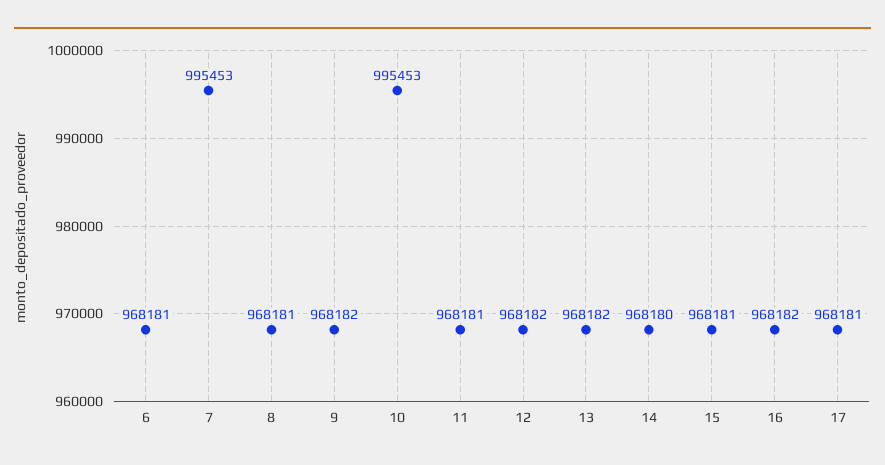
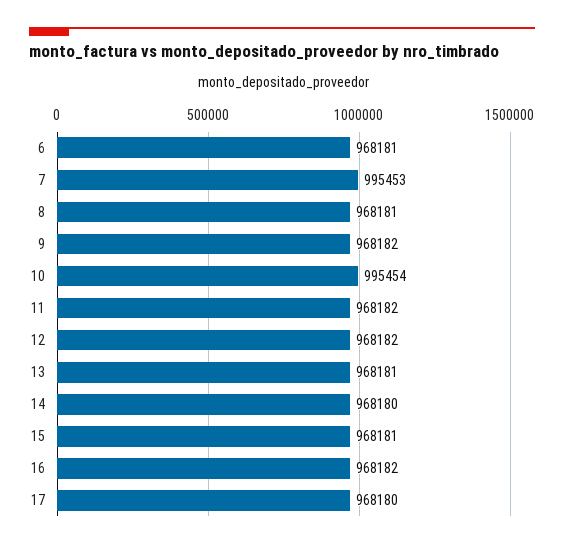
  {
    "6": 968181,
    "7": 995453,
    "8": 968181,
    "9": 968182,
-   "10": 995453,
+   "10": 995454,
-   "11": 968181,
+   "11": 968182,
    "12": 968182,
-   "13": 968182,
+   "13": 968181,
    "14": 968180,
    "15": 968181,
    "16": 968182,
-   "17": 968181
+   "17": 968180
  }

